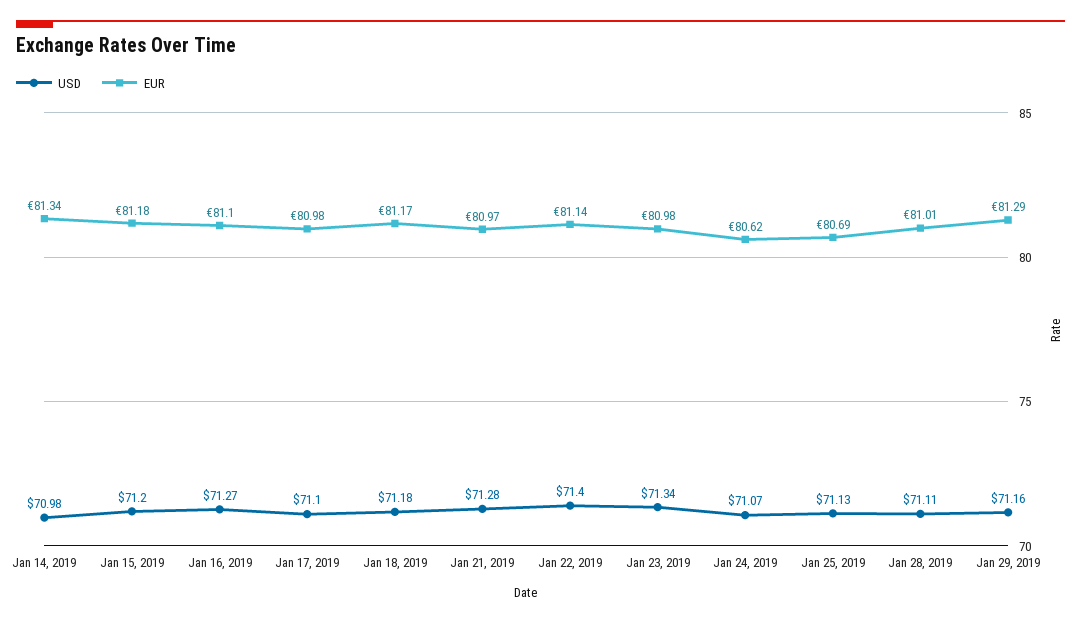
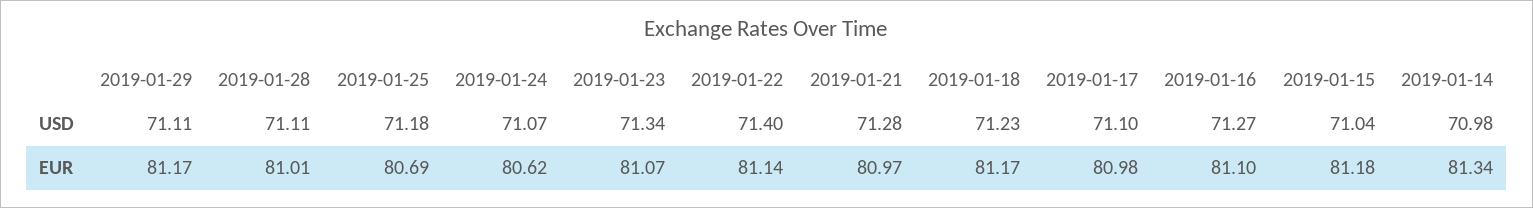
  {
    "USD": {
      "Jan 14, 2019": 70.98,
-     "Jan 15, 2019": 71.2,
+     "Jan 15, 2019": 71.04,
      "Jan 16, 2019": 71.27,
      "Jan 17, 2019": 71.1,
-     "Jan 18, 2019": 71.18,
+     "Jan 18, 2019": 71.23,
      "Jan 21, 2019": 71.28,
      "Jan 22, 2019": 71.4,
      "Jan 23, 2019": 71.34,
      "Jan 24, 2019": 71.07,
-     "Jan 25, 2019": 71.13,
+     "Jan 25, 2019": 71.18,
      "Jan 28, 2019": 71.11,
-     "Jan 29, 2019": 71.16
+     "Jan 29, 2019": 71.11
    },
    "EUR": {
      "Jan 14, 2019": 81.34,
      "Jan 15, 2019": 81.18,
      "Jan 16, 2019": 81.1,
      "Jan 17, 2019": 80.98,
      "Jan 18, 2019": 81.17,
      "Jan 21, 2019": 80.97,
      "Jan 22, 2019": 81.14,
-     "Jan 23, 2019": 80.98,
+     "Jan 23, 2019": 81.07,
      "Jan 24, 2019": 80.62,
      "Jan 25, 2019": 80.69,
      "Jan 28, 2019": 81.01,
-     "Jan 29, 2019": 81.29
+     "Jan 29, 2019": 81.17
    }
  }

